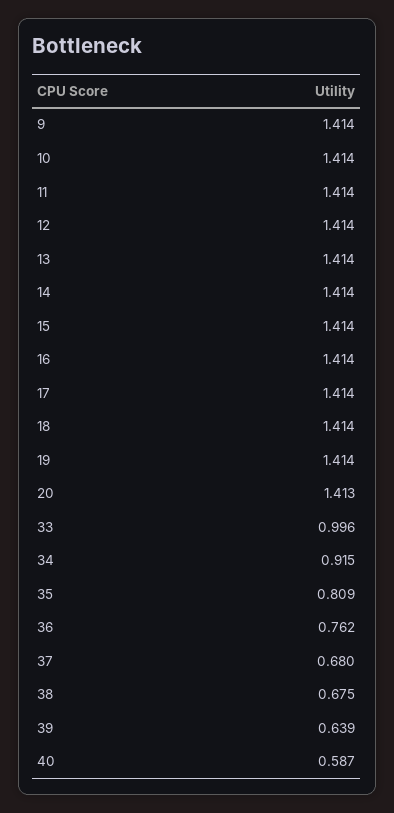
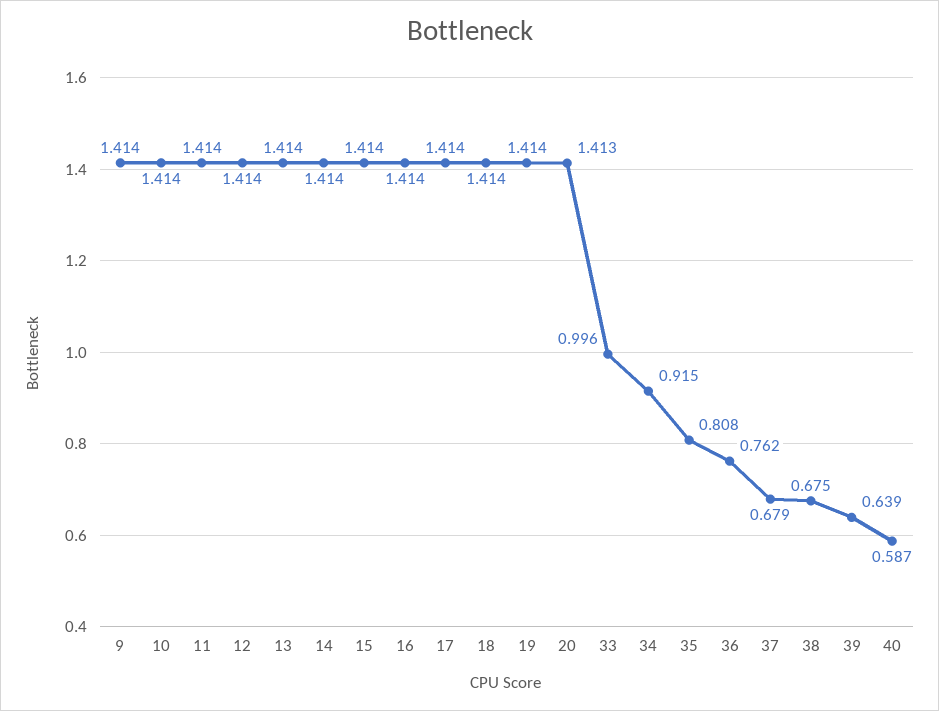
  {
    "9": 1.414,
    "10": 1.414,
    "11": 1.414,
    "12": 1.414,
    "13": 1.414,
    "14": 1.414,
    "15": 1.414,
    "16": 1.414,
    "17": 1.414,
    "18": 1.414,
    "19": 1.414,
    "20": 1.413,
    "33": 0.996,
    "34": 0.915,
-   "35": 0.809,
+   "35": 0.808,
    "36": 0.762,
-   "37": 0.68,
+   "37": 0.679,
    "38": 0.675,
    "39": 0.639,
    "40": 0.587
  }

